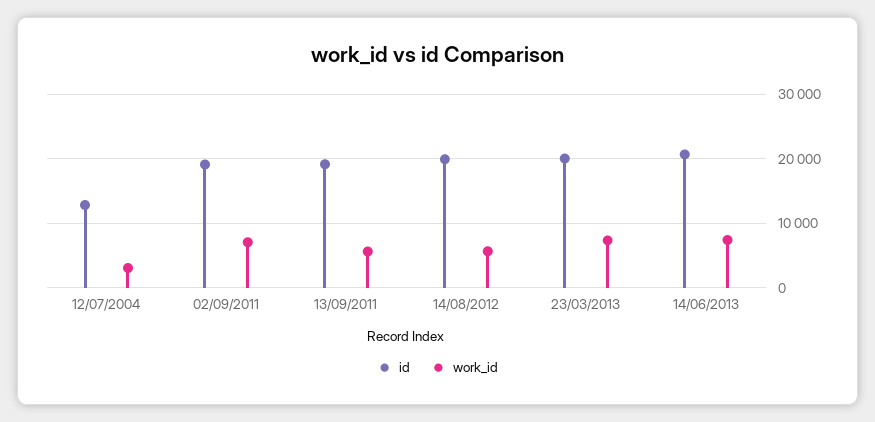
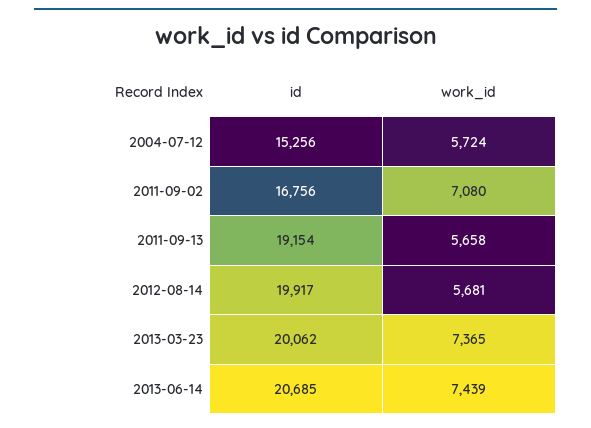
  {
    "id": {
-     "12/07/2004": 13000,
+     "12/07/2004": 15256,
-     "02/09/2011": 19000,
+     "02/09/2011": 16756,
      "13/09/2011": 19154,
      "14/08/2012": 19917,
      "23/03/2013": 20062,
      "14/06/2013": 20685
    },
    "work_id": {
-     "12/07/2004": 3000,
+     "12/07/2004": 5724,
      "02/09/2011": 7080,
      "13/09/2011": 5658,
      "14/08/2012": 5681,
      "23/03/2013": 7365,
      "14/06/2013": 7439
    }
  }

